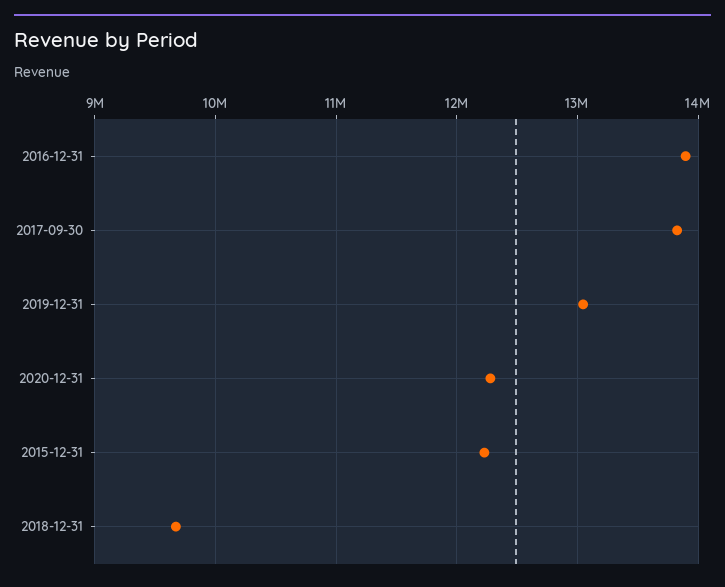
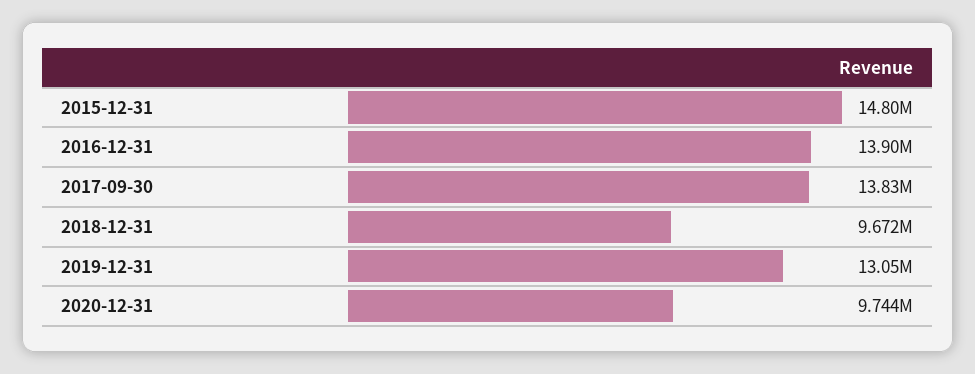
  {
    "2016-12-31": 13900000,
    "2017-09-30": 13830000,
    "2019-12-31": 13050000,
-   "2020-12-31": 12300000,
+   "2020-12-31": 9744000,
-   "2015-12-31": 12200000,
+   "2015-12-31": 14800000,
    "2018-12-31": 9672000
  }

